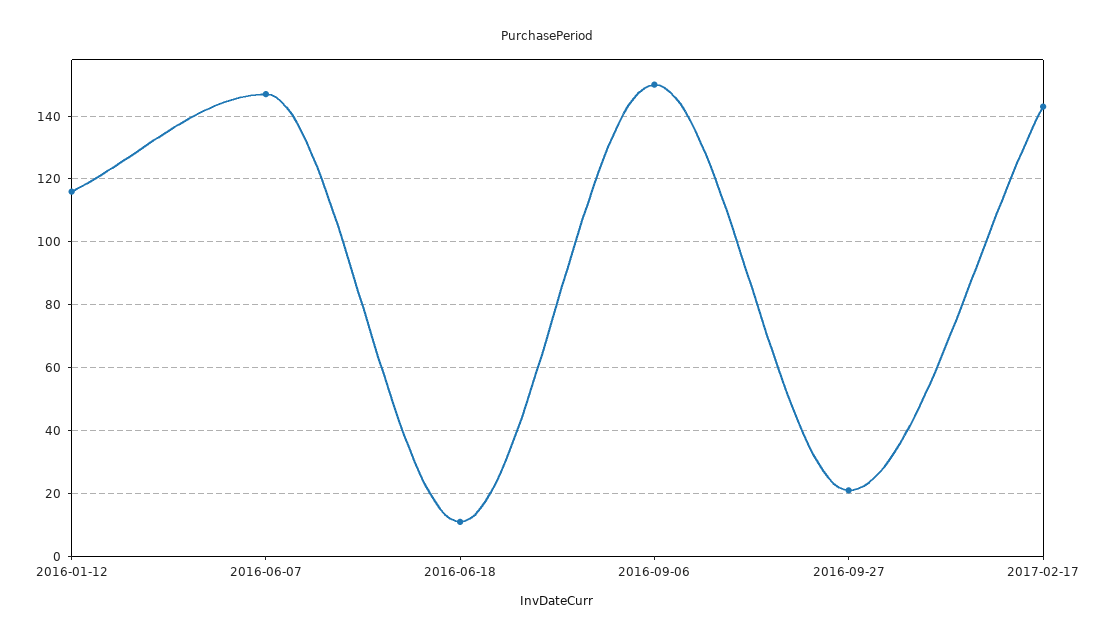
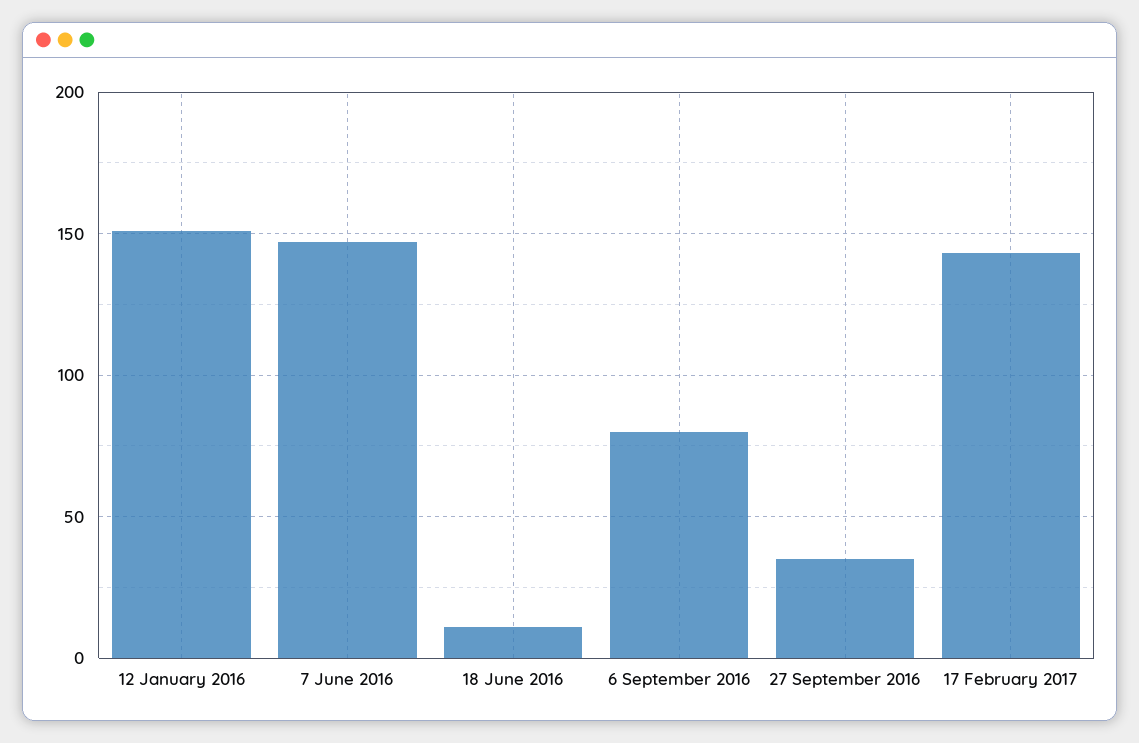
  {
-   "2016-01-12": 115,
+   "2016-01-12": 150,
    "2016-06-07": 145,
    "2016-06-18": 10,
-   "2016-09-06": 150,
+   "2016-09-06": 80,
-   "2016-09-27": 20,
+   "2016-09-27": 35,
    "2017-02-17": 145
  }

